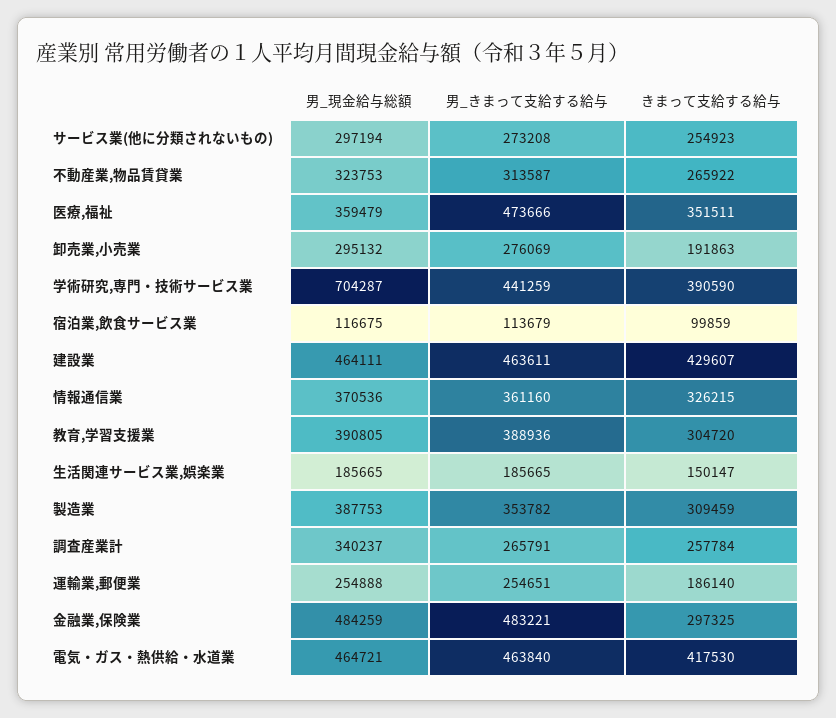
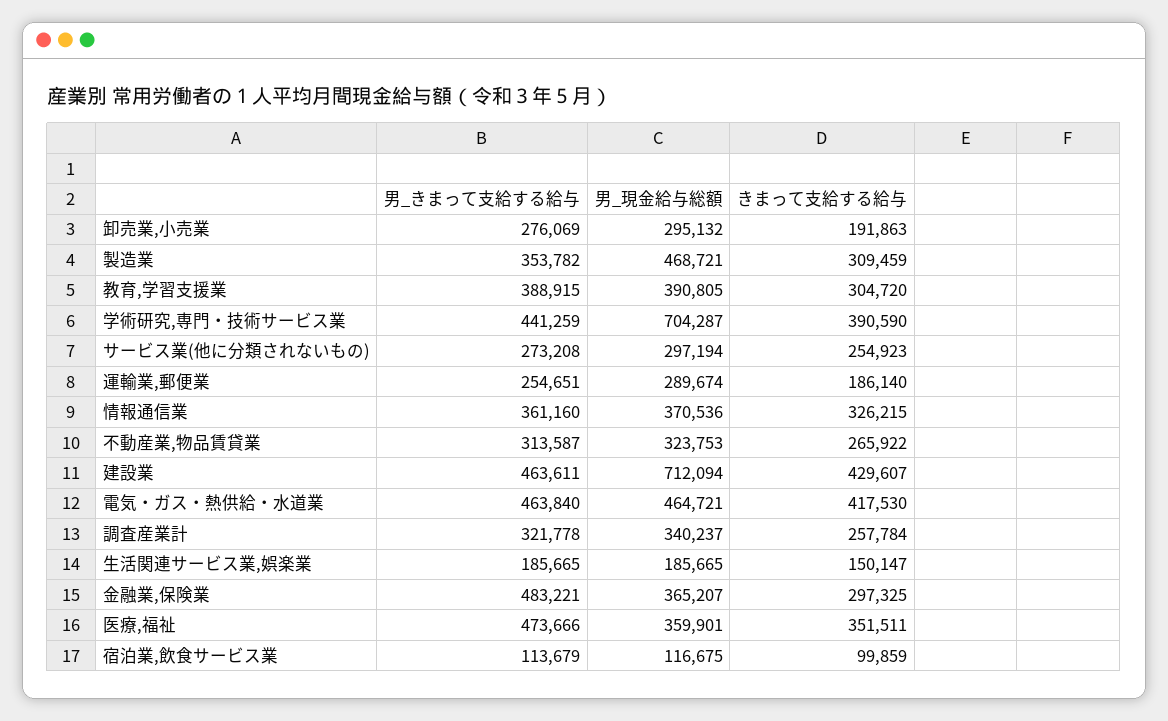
  {
    "男_現金給与総額": {
      "サービス業(他に分類されないもの)": 297194,
      "不動産業,物品賃貸業": 323753,
-     "医療,福祉": 359479,
+     "医療,福祉": 359901,
      "卸売業,小売業": 295132,
      "学術研究,専門・技術サービス業": 704287,
      "宿泊業,飲食サービス業": 116675,
-     "建設業": 464111,
+     "建設業": 712094,
      "情報通信業": 370536,
      "教育,学習支援業": 390805,
      "生活関連サービス業,娯楽業": 185665,
-     "製造業": 387753,
+     "製造業": 468721,
      "調査産業計": 340237,
-     "運輸業,郵便業": 254888,
+     "運輸業,郵便業": 289674,
-     "金融業,保険業": 484259,
+     "金融業,保険業": 365207,
      "電気・ガス・熱供給・水道業": 464721
    },
    "男_きまって支給する給与": {
      "サービス業(他に分類されないもの)": 273208,
      "不動産業,物品賃貸業": 313587,
      "医療,福祉": 473666,
      "卸売業,小売業": 276069,
      "学術研究,専門・技術サービス業": 441259,
      "宿泊業,飲食サービス業": 113679,
      "建設業": 463611,
      "情報通信業": 361160,
-     "教育,学習支援業": 388936,
+     "教育,学習支援業": 388915,
      "生活関連サービス業,娯楽業": 185665,
      "製造業": 353782,
-     "調査産業計": 265791,
+     "調査産業計": 321778,
      "運輸業,郵便業": 254651,
      "金融業,保険業": 483221,
      "電気・ガス・熱供給・水道業": 463840
    },
    "きまって支給する給与": {
      "サービス業(他に分類されないもの)": 254923,
      "不動産業,物品賃貸業": 265922,
      "医療,福祉": 351511,
      "卸売業,小売業": 191863,
      "学術研究,専門・技術サービス業": 390590,
      "宿泊業,飲食サービス業": 99859,
      "建設業": 429607,
      "情報通信業": 326215,
      "教育,学習支援業": 304720,
      "生活関連サービス業,娯楽業": 150147,
      "製造業": 309459,
      "調査産業計": 257784,
      "運輸業,郵便業": 186140,
      "金融業,保険業": 297325,
      "電気・ガス・熱供給・水道業": 417530
    }
  }

